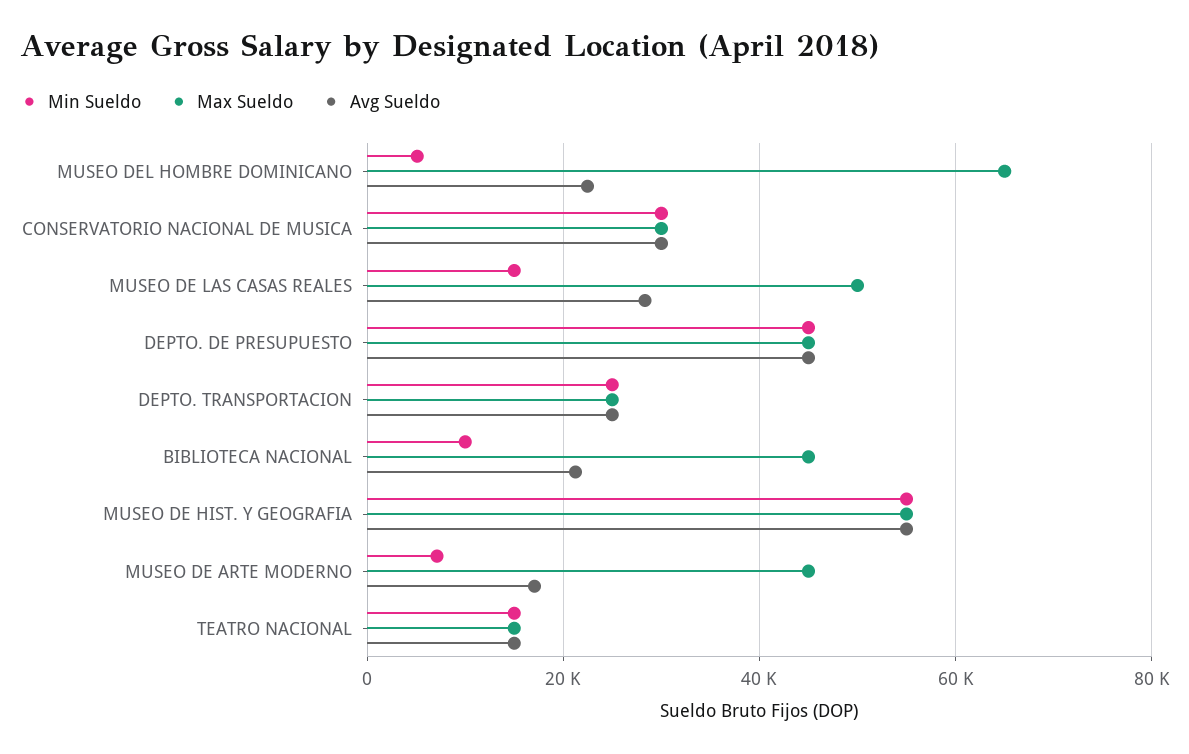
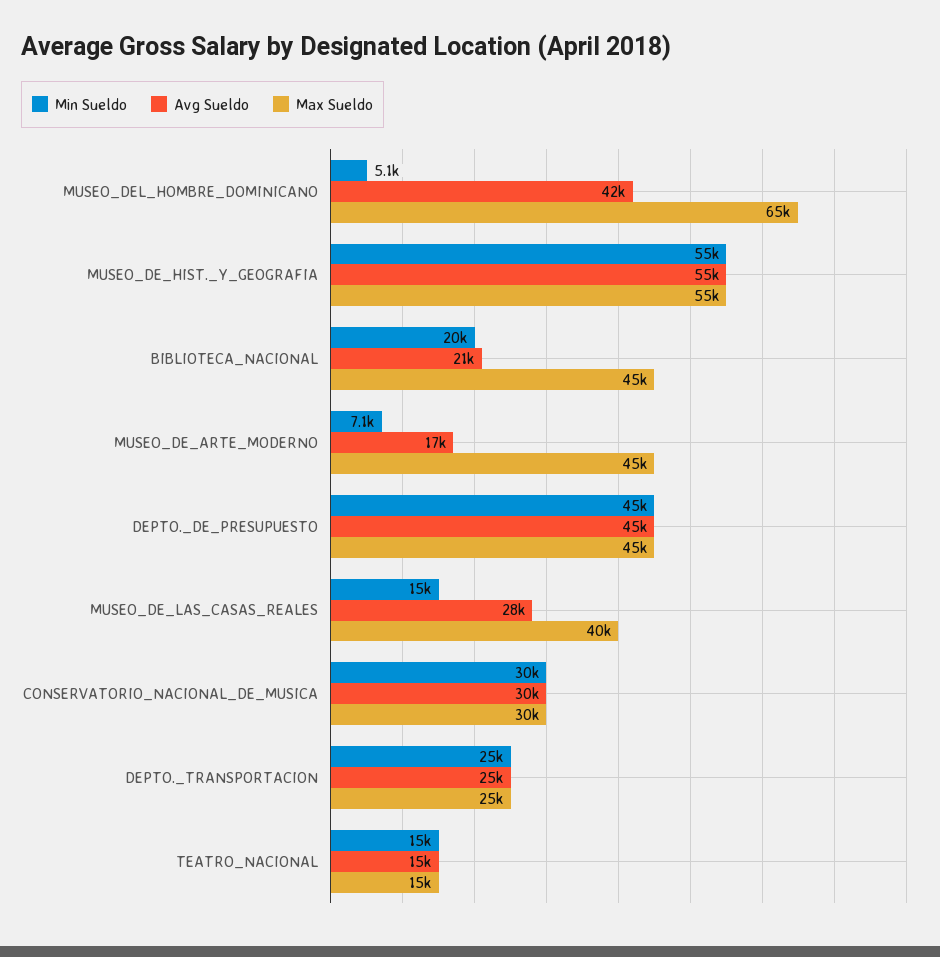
  {
    "Min Sueldo": {
      "MUSEO DEL HOMBRE DOMINICANO": 5100,
      "CONSERVATORIO NACIONAL DE MUSICA": 30000,
      "MUSEO DE LAS CASAS REALES": 15000,
      "DEPTO. DE PRESUPUESTO": 45000,
      "DEPTO. TRANSPORTACION": 25000,
-     "BIBLIOTECA NACIONAL": 10000,
+     "BIBLIOTECA NACIONAL": 20000,
      "MUSEO DE HIST. Y GEOGRAFIA": 55000,
      "MUSEO DE ARTE MODERNO": 7100,
      "TEATRO NACIONAL": 15000
    },
    "Max Sueldo": {
      "MUSEO DEL HOMBRE DOMINICANO": 65000,
      "CONSERVATORIO NACIONAL DE MUSICA": 30000,
-     "MUSEO DE LAS CASAS REALES": 50000,
+     "MUSEO DE LAS CASAS REALES": 40000,
      "DEPTO. DE PRESUPUESTO": 45000,
      "DEPTO. TRANSPORTACION": 25000,
      "BIBLIOTECA NACIONAL": 45000,
      "MUSEO DE HIST. Y GEOGRAFIA": 55000,
      "MUSEO DE ARTE MODERNO": 45000,
      "TEATRO NACIONAL": 15000
    },
    "Avg Sueldo": {
-     "MUSEO DEL HOMBRE DOMINICANO": 22000,
+     "MUSEO DEL HOMBRE DOMINICANO": 42000,
      "CONSERVATORIO NACIONAL DE MUSICA": 30000,
      "MUSEO DE LAS CASAS REALES": 28000,
      "DEPTO. DE PRESUPUESTO": 45000,
      "DEPTO. TRANSPORTACION": 25000,
      "BIBLIOTECA NACIONAL": 21000,
      "MUSEO DE HIST. Y GEOGRAFIA": 55000,
      "MUSEO DE ARTE MODERNO": 17000,
      "TEATRO NACIONAL": 15000
    }
  }

